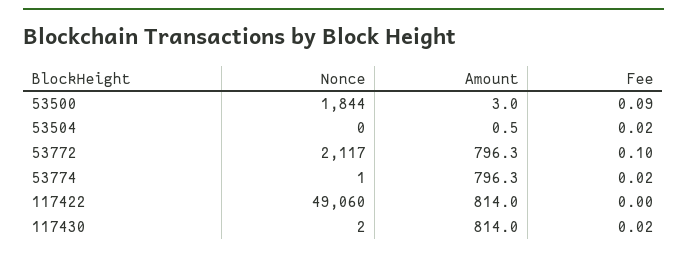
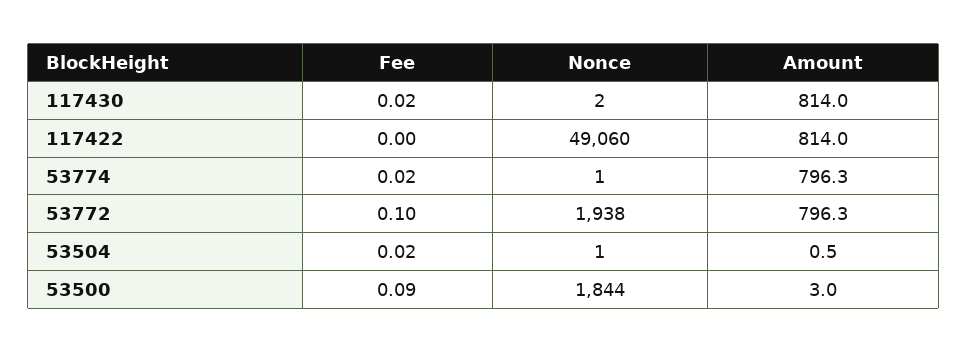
  {
    "Nonce": {
      "53500": 1844,
-     "53504": 0,
+     "53504": 1,
-     "53772": 2117,
+     "53772": 1938,
      "53774": 1,
      "117422": 49060,
      "117430": 2
    },
    "Amount": {
      "53500": 3,
      "53504": 0.5,
      "53772": 796.3,
      "53774": 796.3,
      "117422": 814,
      "117430": 814
    },
    "Fee": {
      "53500": 0.09,
      "53504": 0.02,
      "53772": 0.1,
      "53774": 0.02,
      "117422": 0,
      "117430": 0.02
    }
  }

